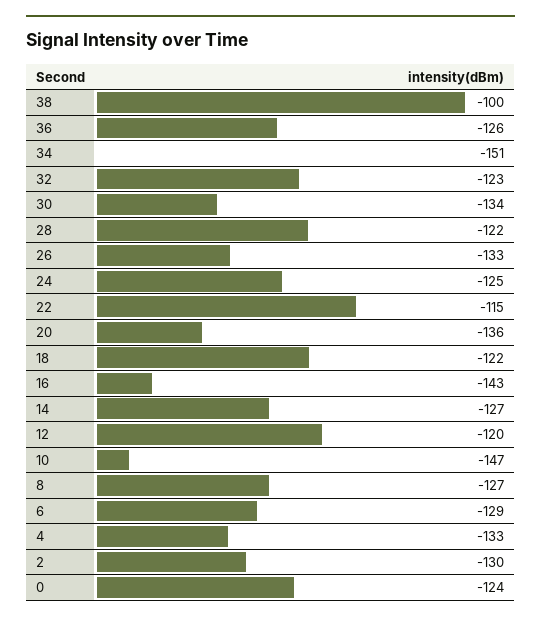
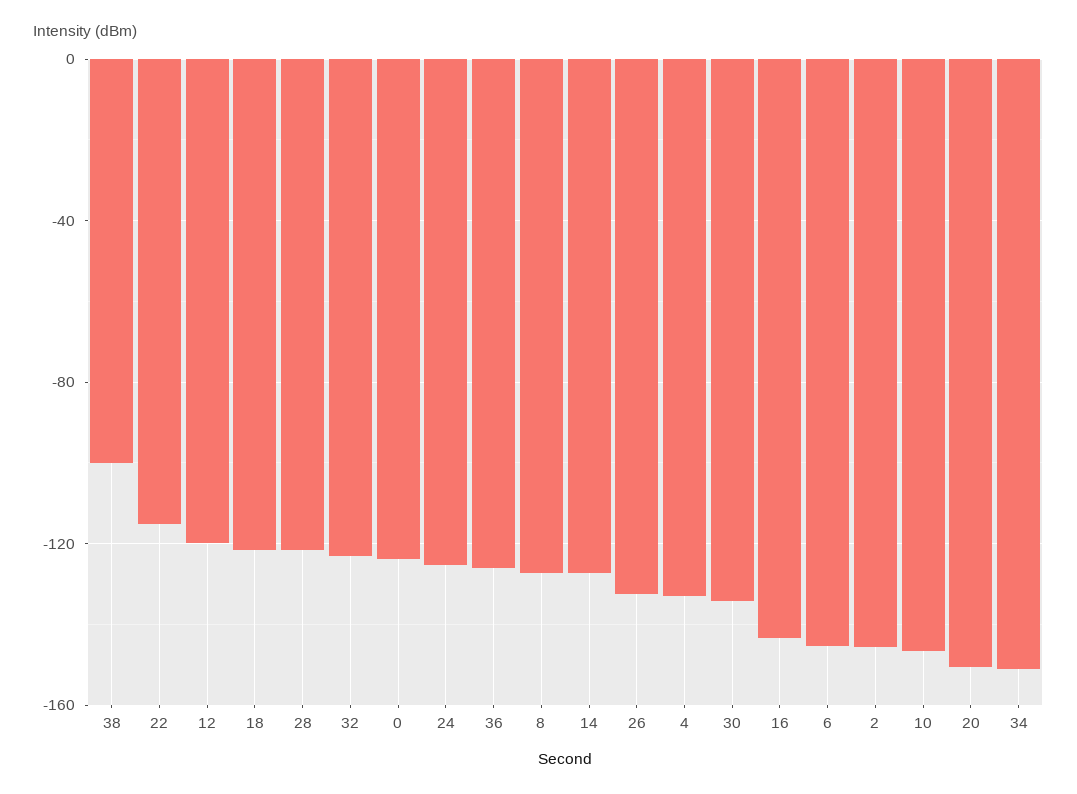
  {
    "38": -100,
    "36": -126,
    "34": -151,
    "32": -123,
    "30": -134,
    "28": -122,
    "26": -133,
    "24": -125,
    "22": -115,
-   "20": -136,
+   "20": -150,
    "18": -122,
    "16": -143,
    "14": -127,
    "12": -120,
    "10": -147,
    "8": -127,
-   "6": -129,
+   "6": -145,
    "4": -133,
-   "2": -130,
+   "2": -145,
    "0": -124
  }

